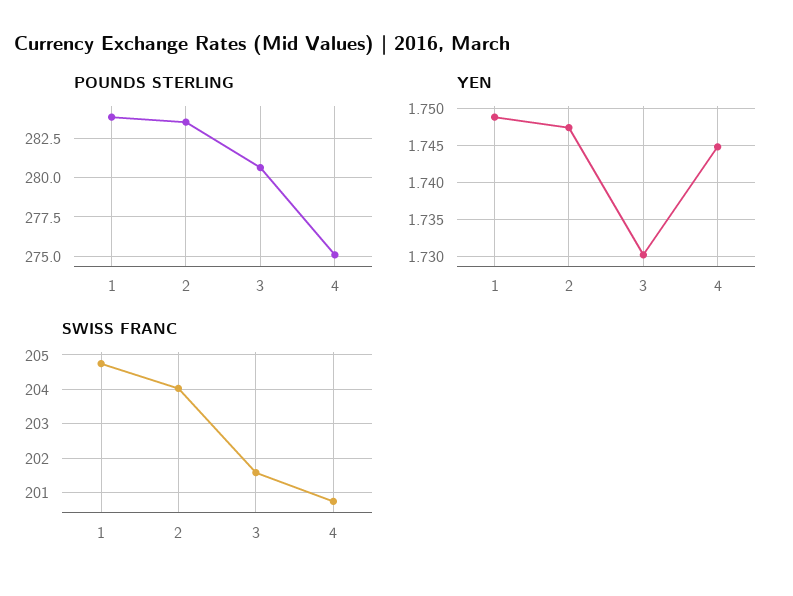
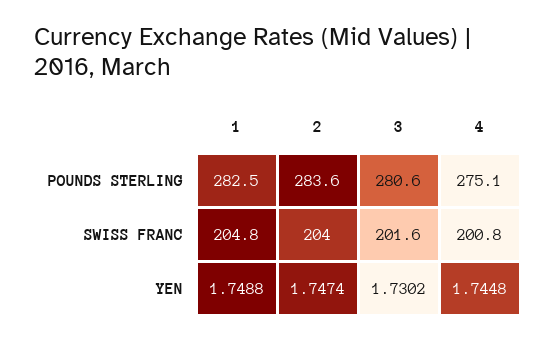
  {
    "POUNDS STERLING": {
-     "1": 284,
+     "1": 282.5,
      "2": 283.6,
      "3": 280.6,
      "4": 275.1
    },
    "YEN": {
      "1": 1.7488,
      "2": 1.7474,
      "3": 1.7302,
      "4": 1.7448
    },
    "SWISS FRANC": {
      "1": 204.8,
      "2": 204,
      "3": 201.6,
      "4": 200.8
    }
  }

